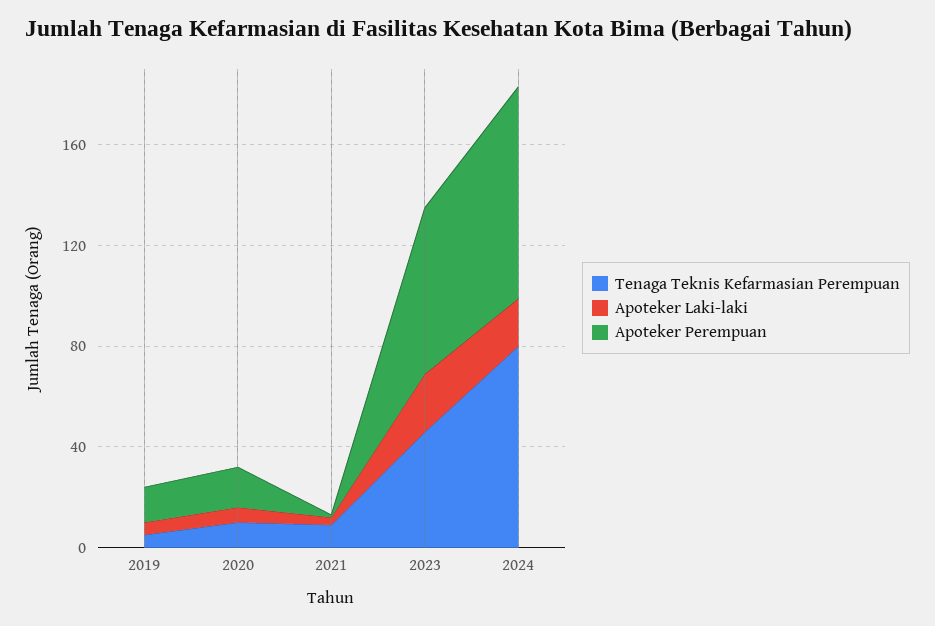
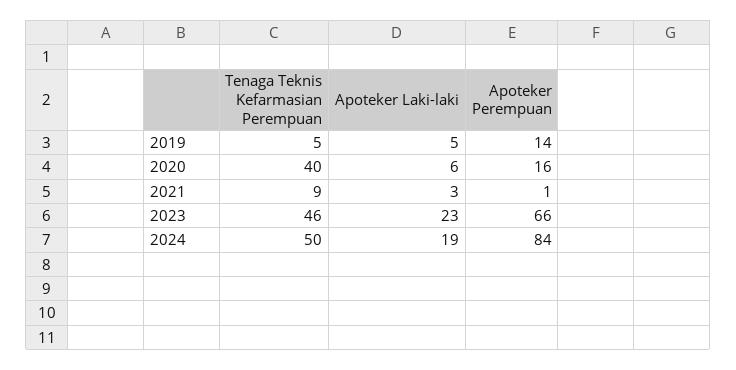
  {
    "Tenaga Teknis Kefarmasian Perempuan": {
      "2019": 5,
-     "2020": 10,
+     "2020": 40,
      "2021": 9,
      "2023": 46,
-     "2024": 80
+     "2024": 50
    },
    "Apoteker Laki-laki": {
      "2019": 5,
      "2020": 6,
      "2021": 3,
      "2023": 23,
      "2024": 19
    },
    "Apoteker Perempuan": {
      "2019": 14,
      "2020": 16,
      "2021": 1,
      "2023": 66,
      "2024": 84
    }
  }

